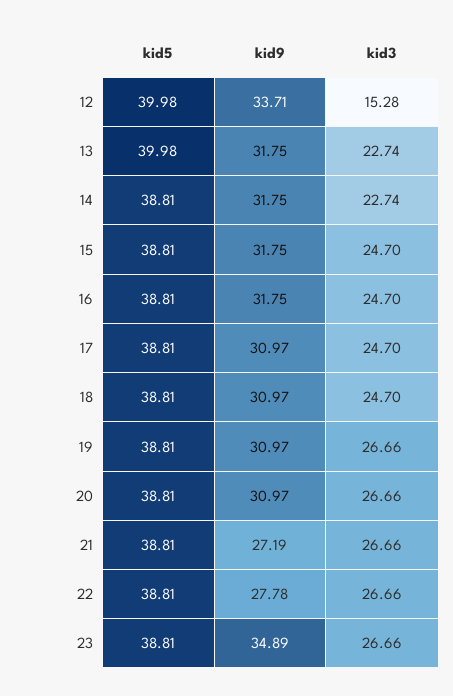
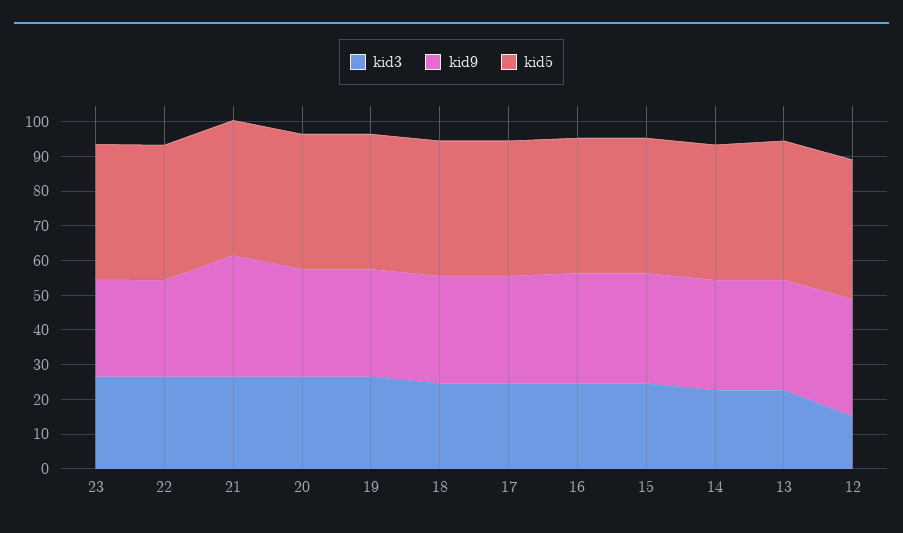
  {
    "kid5": {
      "12": 39.98,
      "13": 39.98,
      "14": 38.81,
      "15": 38.81,
      "16": 38.81,
      "17": 38.81,
      "18": 38.81,
      "19": 38.81,
      "20": 38.81,
      "21": 38.81,
      "22": 38.81,
      "23": 38.81
    },
    "kid9": {
      "12": 33.71,
      "13": 31.75,
      "14": 31.75,
      "15": 31.75,
      "16": 31.75,
      "17": 30.97,
      "18": 30.97,
      "19": 30.97,
      "20": 30.97,
-     "21": 27.19,
+     "21": 35,
      "22": 27.78,
-     "23": 34.89
+     "23": 27.5
    },
    "kid3": {
      "12": 15.28,
      "13": 22.74,
      "14": 22.74,
      "15": 24.7,
      "16": 24.7,
      "17": 24.7,
      "18": 24.7,
      "19": 26.66,
      "20": 26.66,
      "21": 26.66,
      "22": 26.66,
      "23": 26.66
    }
  }

